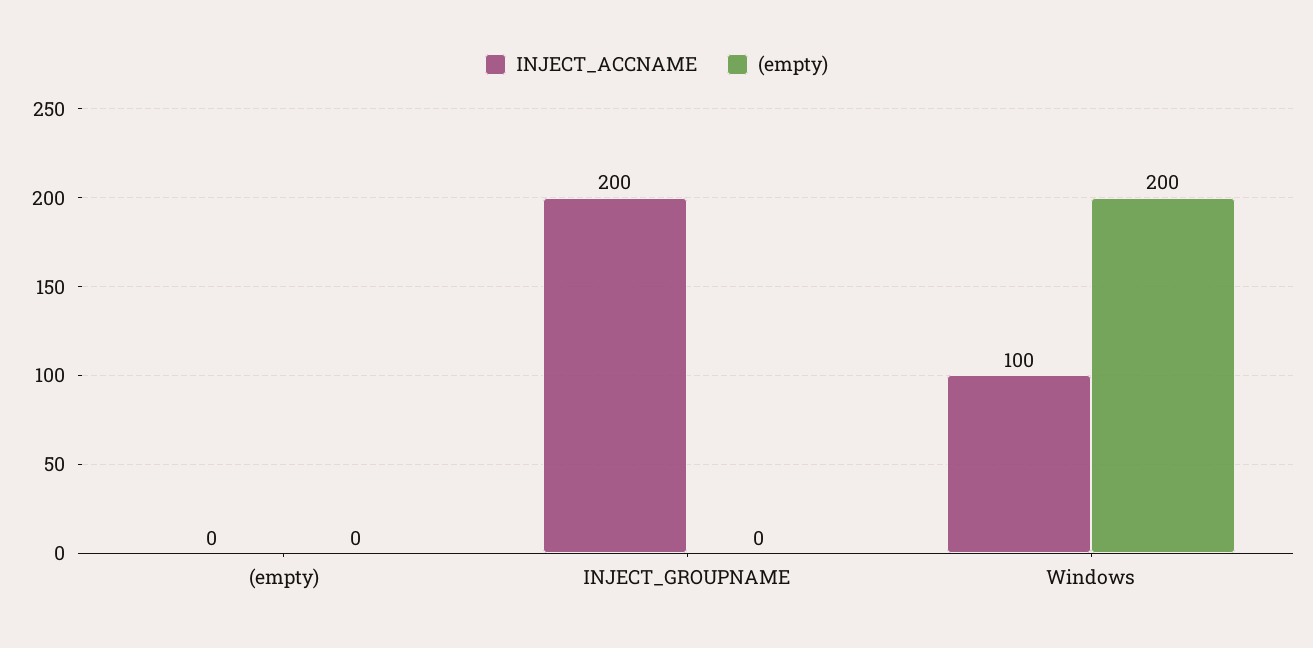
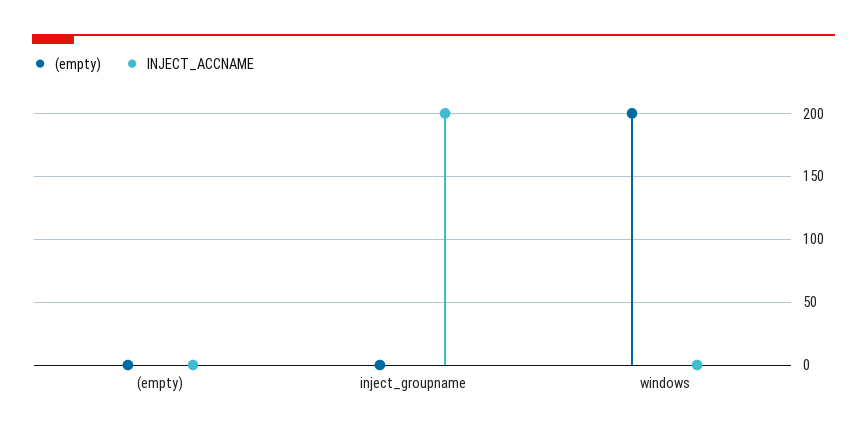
  {
    "INJECT_ACCNAME": {
      "(empty)": 0,
      "INJECT_GROUPNAME": 200,
-     "Windows": 100
+     "Windows": 0
    },
    "(empty)": {
      "(empty)": 0,
      "INJECT_GROUPNAME": 0,
      "Windows": 200
    }
  }

